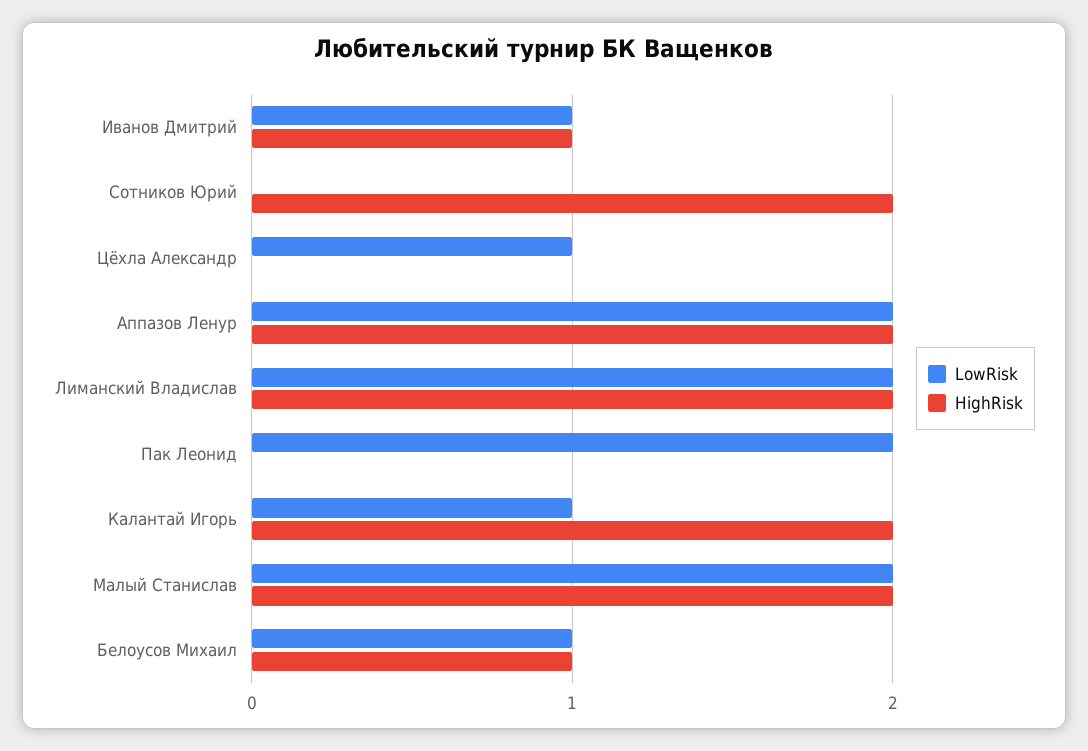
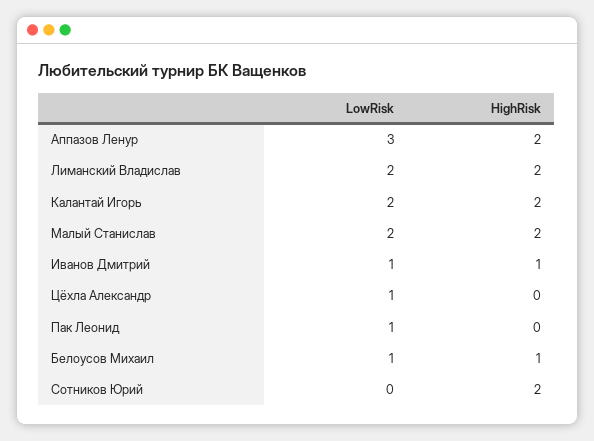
  {
    "LowRisk": {
      "Иванов Дмитрий": 1,
      "Сотников Юрий": 0,
      "Цёхла Александр": 1,
-     "Аппазов Ленур": 2,
+     "Аппазов Ленур": 3,
      "Лиманский Владислав": 2,
-     "Пак Леонид": 2,
+     "Пак Леонид": 1,
-     "Калантай Игорь": 1,
+     "Калантай Игорь": 2,
      "Малый Станислав": 2,
      "Белоусов Михаил": 1
    },
    "HighRisk": {
      "Иванов Дмитрий": 1,
      "Сотников Юрий": 2,
      "Цёхла Александр": 0,
      "Аппазов Ленур": 2,
      "Лиманский Владислав": 2,
      "Пак Леонид": 0,
      "Калантай Игорь": 2,
      "Малый Станислав": 2,
      "Белоусов Михаил": 1
    }
  }

